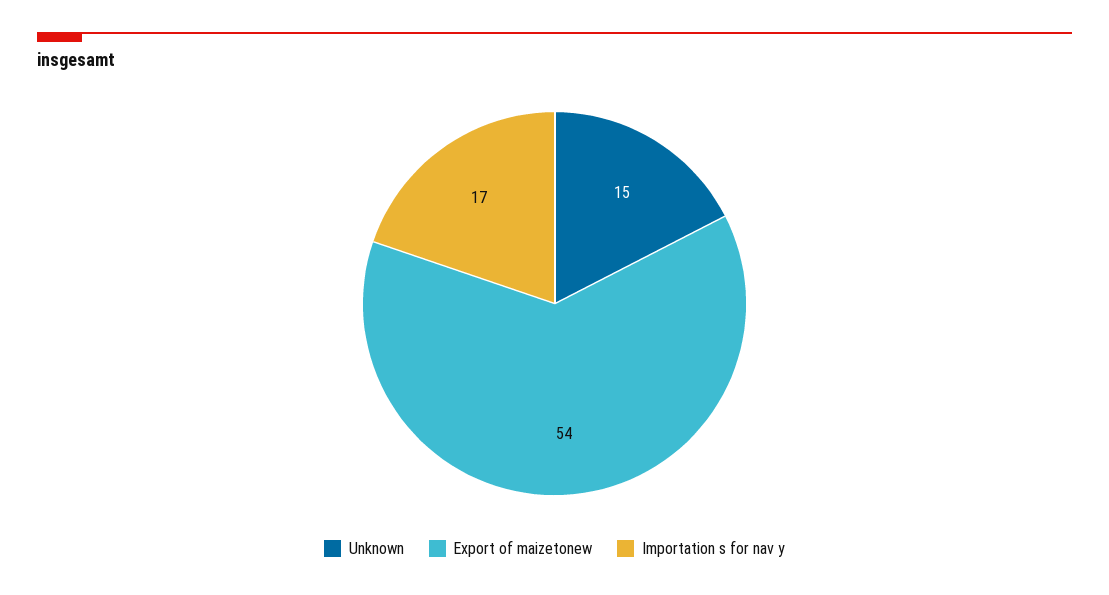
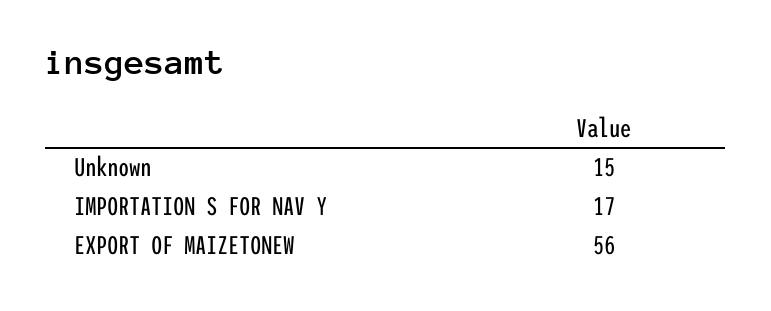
  {
    "Unknown": 15,
-   "Export of maizetonew": 54,
+   "Export of maizetonew": 56,
    "Importation s for nav y": 17
  }

